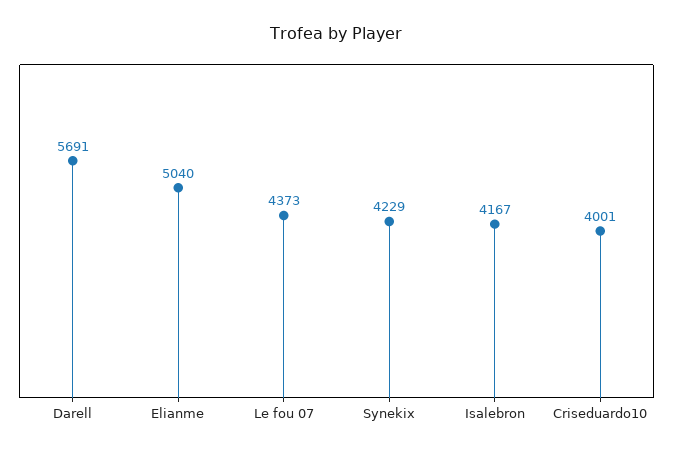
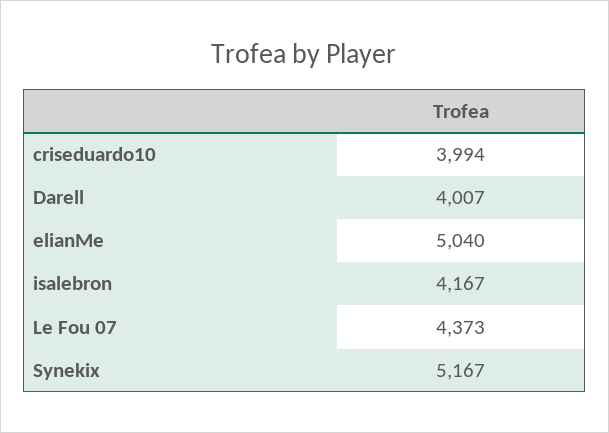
  {
-   "Darell": 5691,
+   "Darell": 4007,
    "Elianme": 5040,
    "Le fou 07": 4373,
-   "Synekix": 4229,
+   "Synekix": 5167,
    "Isalebron": 4167,
-   "Criseduardo10": 4001
+   "Criseduardo10": 3994
  }

